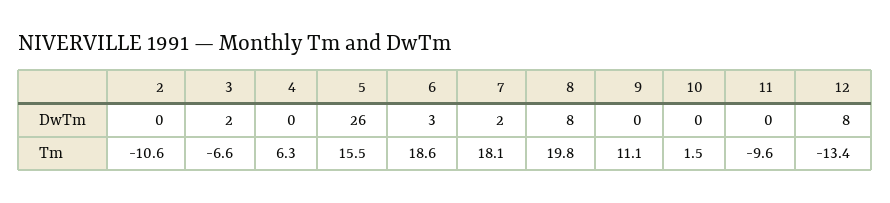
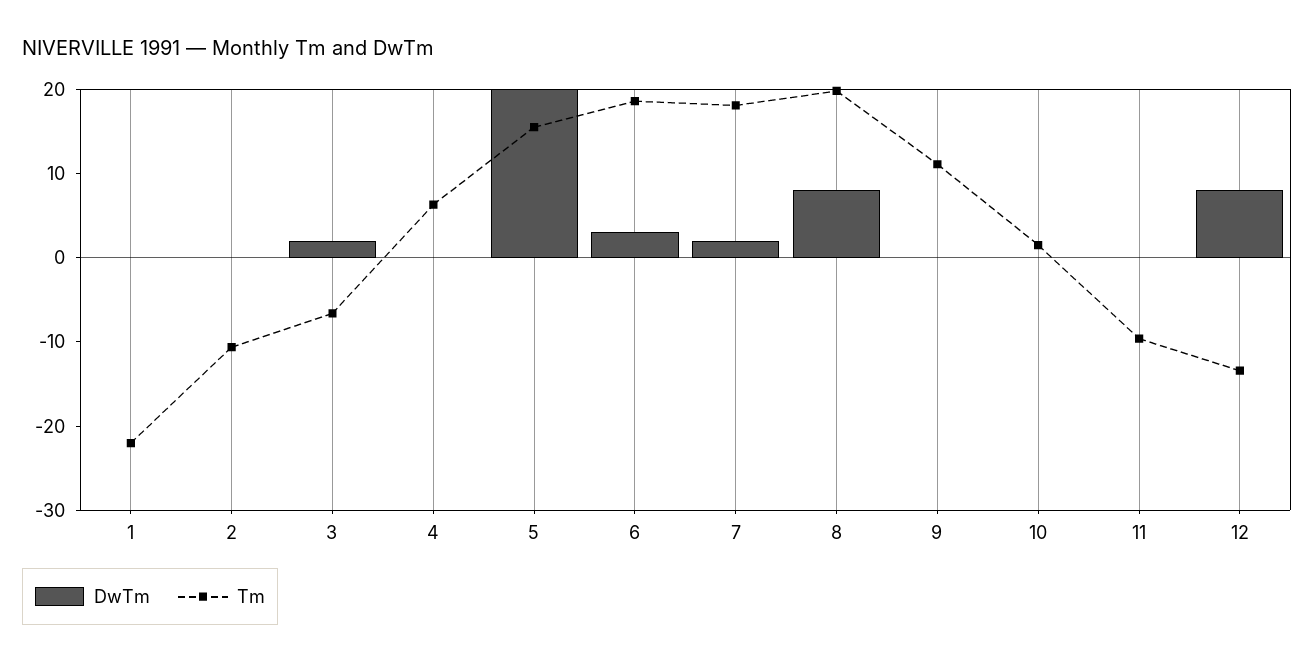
  {
    "DwTm": {
      "2": 0,
      "3": 2,
      "4": 0,
-     "5": 26,
+     "5": 20,
      "6": 3,
      "7": 2,
      "8": 8,
      "9": 0,
      "10": 0,
      "11": 0,
-     "12": 8
+     "12": 8,
+     "1": 0
    },
    "Tm": {
      "2": -10.6,
      "3": -6.6,
      "4": 6.3,
      "5": 15.5,
      "6": 18.6,
      "7": 18.1,
      "8": 19.8,
      "9": 11.1,
      "10": 1.5,
      "11": -9.6,
-     "12": -13.4
+     "12": -13.4,
+     "1": -22
    }
  }

